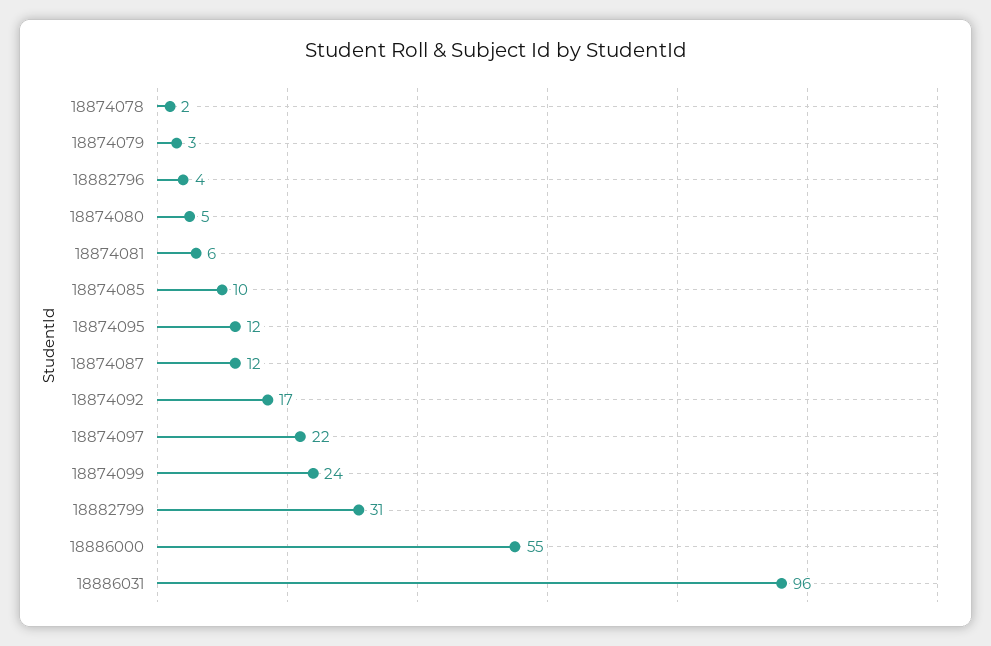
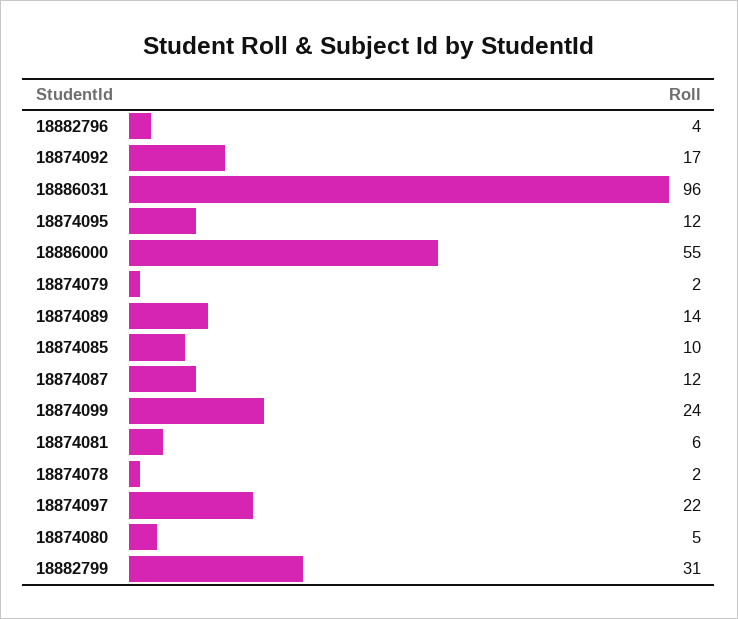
  {
    "18874078": 2,
-   "18874079": 3,
+   "18874079": 2,
    "18882796": 4,
    "18874080": 5,
    "18874081": 6,
    "18874085": 10,
    "18874095": 12,
    "18874087": 12,
    "18874092": 17,
    "18874097": 22,
    "18874099": 24,
    "18882799": 31,
    "18886000": 55,
-   "18886031": 96
+   "18886031": 96,
+   "18874089": 14
  }

